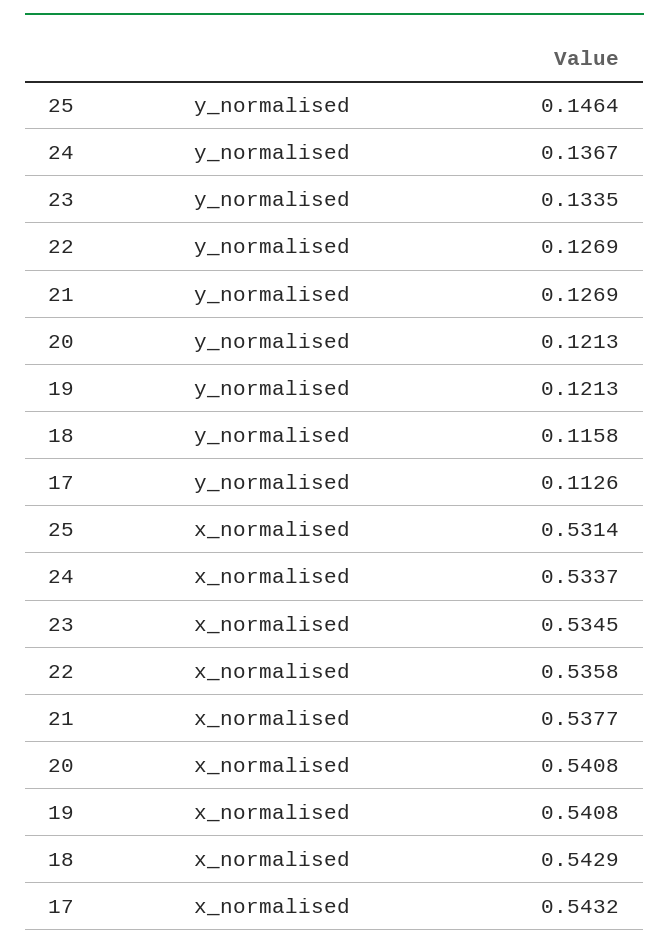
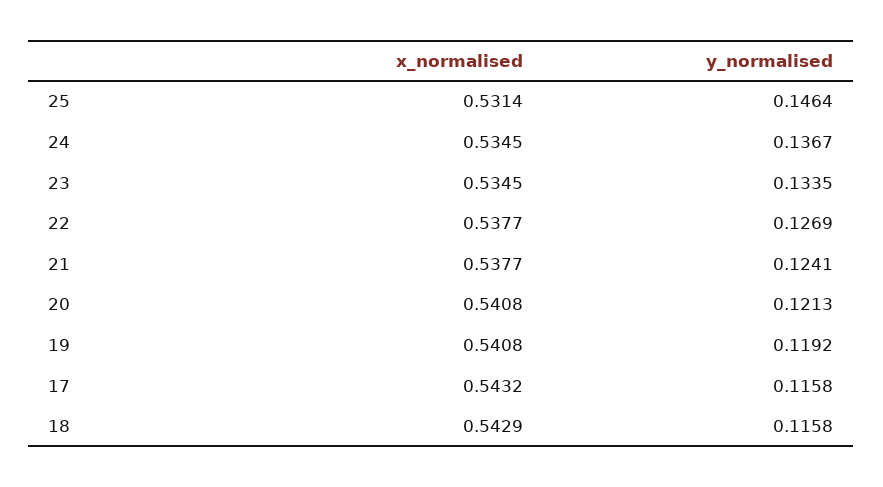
  {
    "25": {
      "y_normalised": 0.1464,
      "x_normalised": 0.5314
    },
    "24": {
      "y_normalised": 0.1367,
-     "x_normalised": 0.5337
+     "x_normalised": 0.5345
    },
    "23": {
      "y_normalised": 0.1335,
      "x_normalised": 0.5345
    },
    "22": {
      "y_normalised": 0.1269,
-     "x_normalised": 0.5358
+     "x_normalised": 0.5377
    },
    "21": {
-     "y_normalised": 0.1269,
+     "y_normalised": 0.1241,
      "x_normalised": 0.5377
    },
    "20": {
      "y_normalised": 0.1213,
      "x_normalised": 0.5408
    },
    "19": {
-     "y_normalised": 0.1213,
+     "y_normalised": 0.1192,
      "x_normalised": 0.5408
    },
    "18": {
      "y_normalised": 0.1158,
      "x_normalised": 0.5429
    },
    "17": {
-     "y_normalised": 0.1126,
+     "y_normalised": 0.1158,
      "x_normalised": 0.5432
    }
  }

